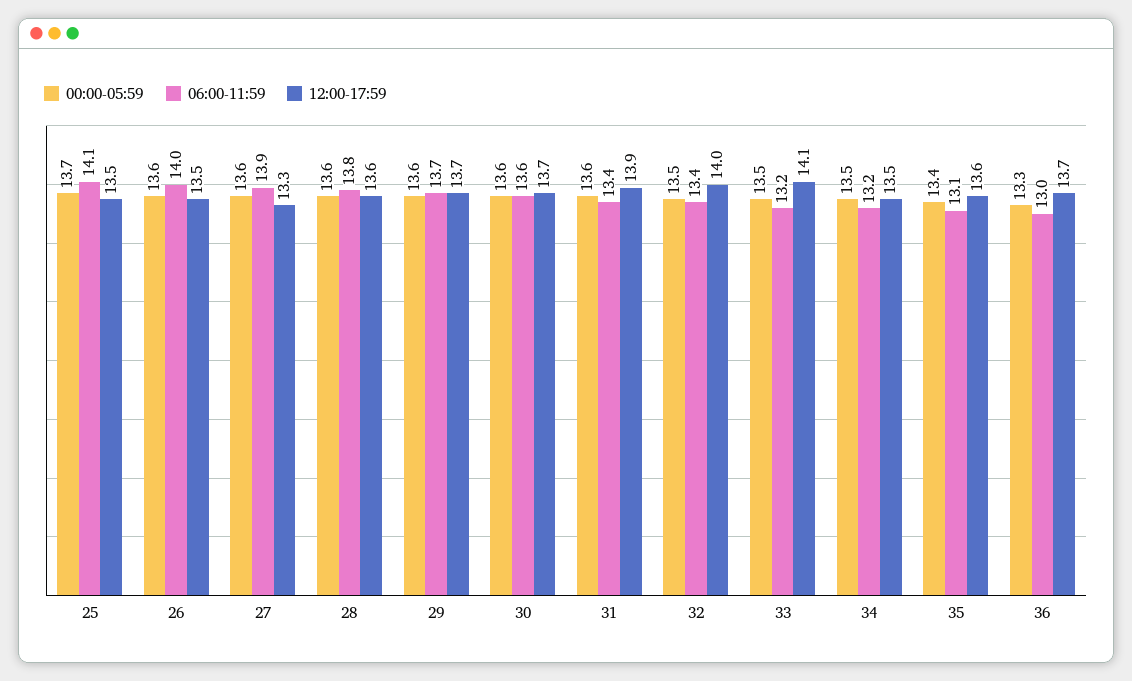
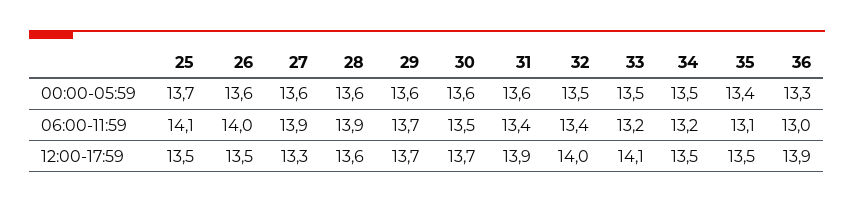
  {
    "00:00-05:59": {
      "25": 13.7,
      "26": 13.6,
      "27": 13.6,
      "28": 13.6,
      "29": 13.6,
      "30": 13.6,
      "31": 13.6,
      "32": 13.5,
      "33": 13.5,
      "34": 13.5,
      "35": 13.4,
      "36": 13.3
    },
    "06:00-11:59": {
      "25": 14.1,
      "26": 14,
      "27": 13.9,
-     "28": 13.8,
+     "28": 13.9,
      "29": 13.7,
-     "30": 13.6,
+     "30": 13.5,
      "31": 13.4,
      "32": 13.4,
      "33": 13.2,
      "34": 13.2,
      "35": 13.1,
      "36": 13
    },
    "12:00-17:59": {
      "25": 13.5,
      "26": 13.5,
      "27": 13.3,
      "28": 13.6,
      "29": 13.7,
      "30": 13.7,
      "31": 13.9,
      "32": 14,
      "33": 14.1,
      "34": 13.5,
-     "35": 13.6,
+     "35": 13.5,
-     "36": 13.7
+     "36": 13.9
    }
  }

